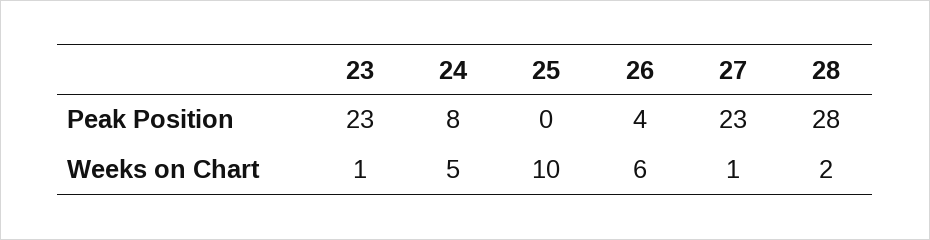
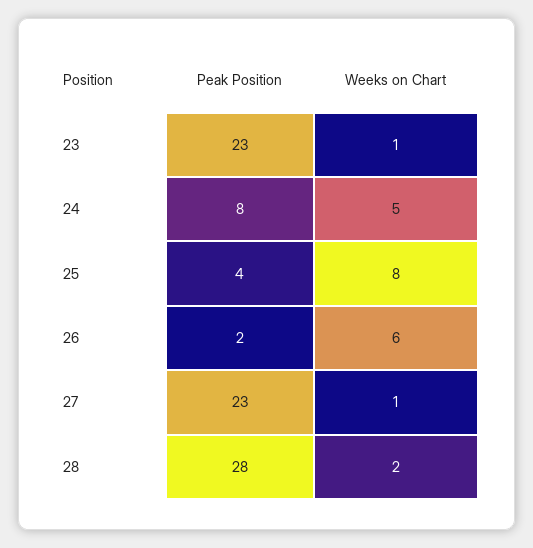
  {
    "23": {
      "Peak Position": 23,
      "Weeks on Chart": 1
    },
    "24": {
      "Peak Position": 8,
      "Weeks on Chart": 5
    },
    "25": {
-     "Peak Position": 0,
+     "Peak Position": 4,
-     "Weeks on Chart": 10
+     "Weeks on Chart": 8
    },
    "26": {
-     "Peak Position": 4,
+     "Peak Position": 2,
      "Weeks on Chart": 6
    },
    "27": {
      "Peak Position": 23,
      "Weeks on Chart": 1
    },
    "28": {
      "Peak Position": 28,
      "Weeks on Chart": 2
    }
  }

